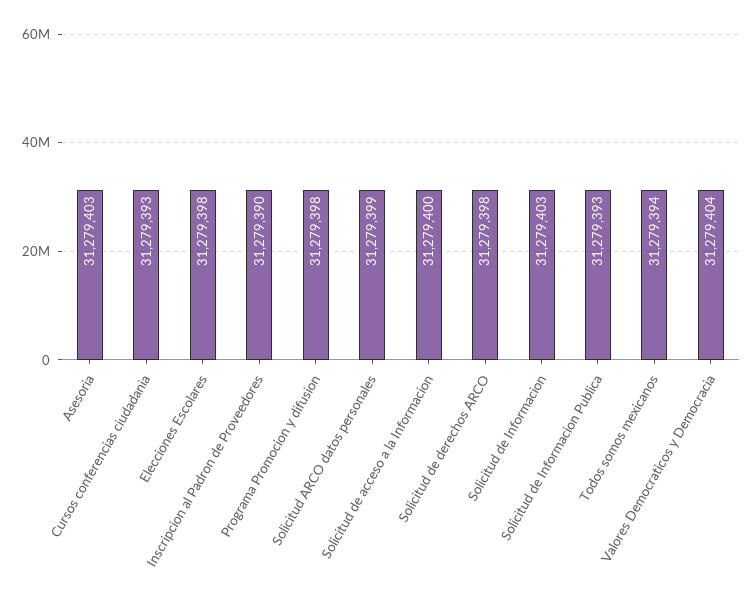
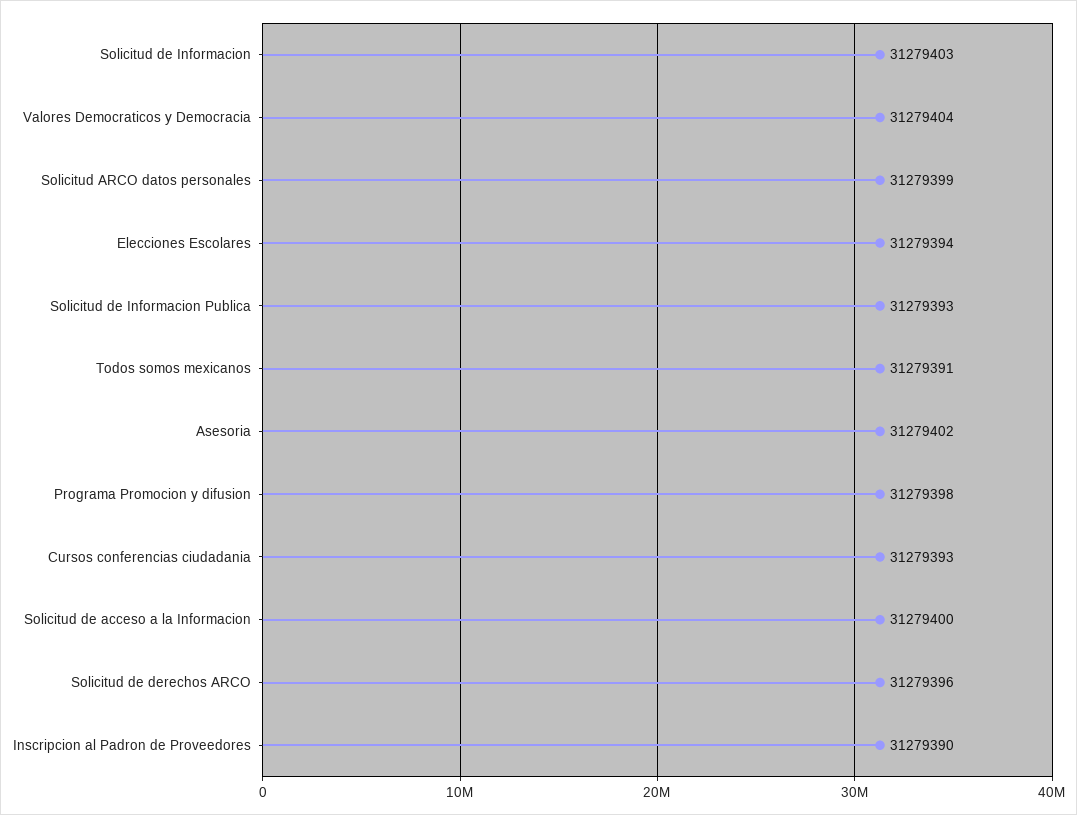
  {
-   "Asesoria": 31279403,
+   "Asesoria": 31279402,
    "Cursos conferencias ciudadania": 31279393,
-   "Elecciones Escolares": 31279398,
+   "Elecciones Escolares": 31279394,
    "Inscripcion al Padron de Proveedores": 31279390,
    "Programa Promocion y difusion": 31279398,
    "Solicitud ARCO datos personales": 31279399,
    "Solicitud de acceso a la Informacion": 31279400,
-   "Solicitud de derechos ARCO": 31279398,
+   "Solicitud de derechos ARCO": 31279396,
    "Solicitud de Informacion": 31279403,
    "Solicitud de Informacion Publica": 31279393,
-   "Todos somos mexicanos": 31279394,
+   "Todos somos mexicanos": 31279391,
    "Valores Democraticos y Democracia": 31279404
  }

